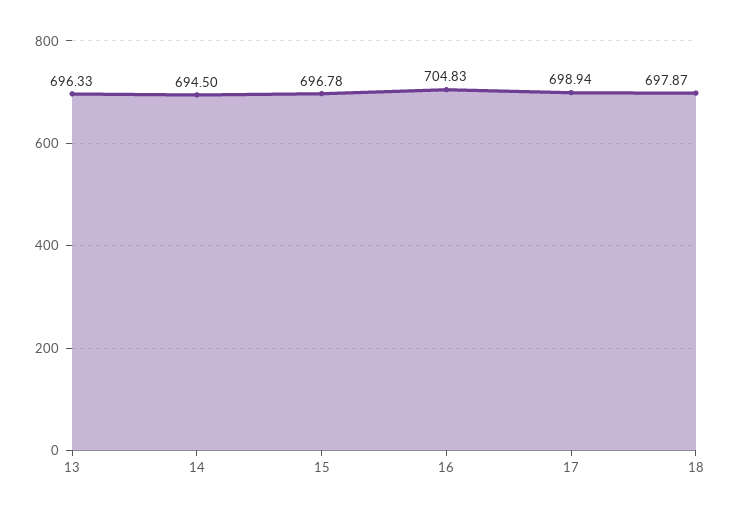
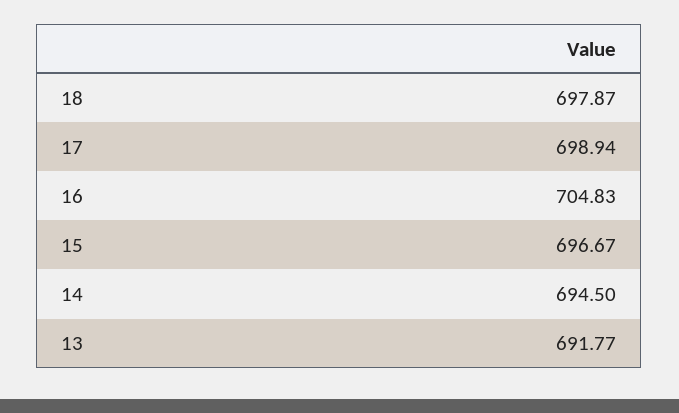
  {
-   "13": 696.33,
+   "13": 691.77,
    "14": 694.5,
-   "15": 696.78,
+   "15": 696.67,
    "16": 704.83,
    "17": 698.94,
    "18": 697.87
  }

